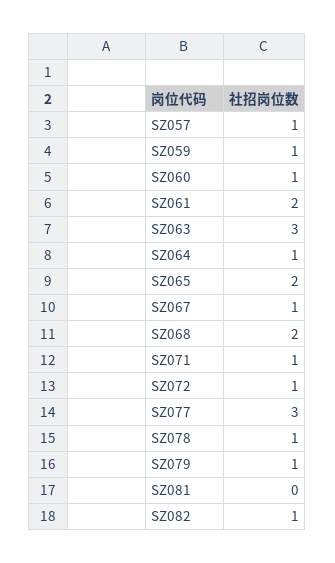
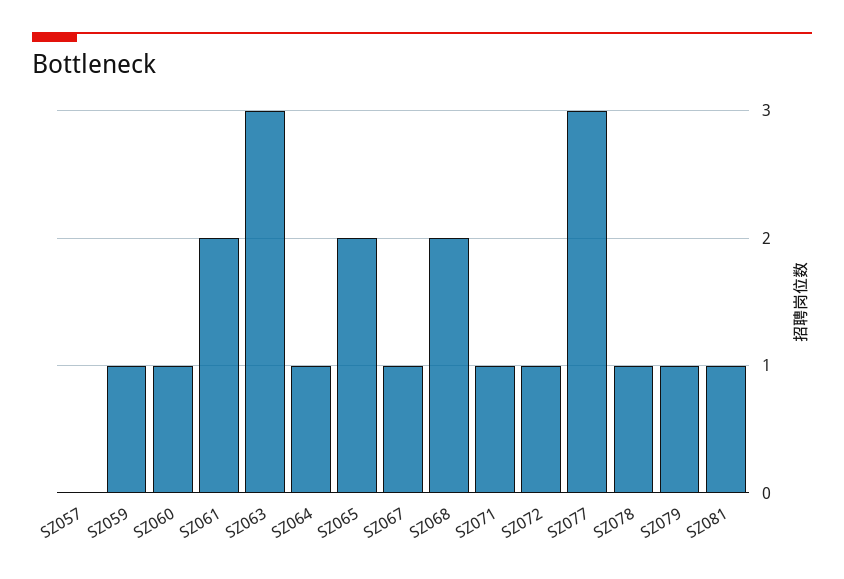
  {
-   "SZ057": 1,
+   "SZ057": 0,
    "SZ059": 1,
    "SZ060": 1,
    "SZ061": 2,
    "SZ063": 3,
    "SZ064": 1,
    "SZ065": 2,
    "SZ067": 1,
    "SZ068": 2,
    "SZ071": 1,
    "SZ072": 1,
    "SZ077": 3,
    "SZ078": 1,
    "SZ079": 1,
-   "SZ081": 0,
+   "SZ081": 1
-   "SZ082": 1
  }

